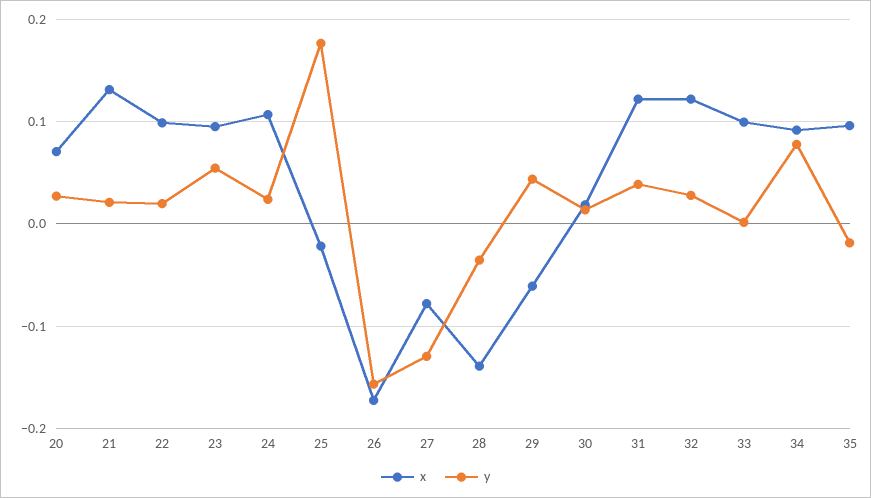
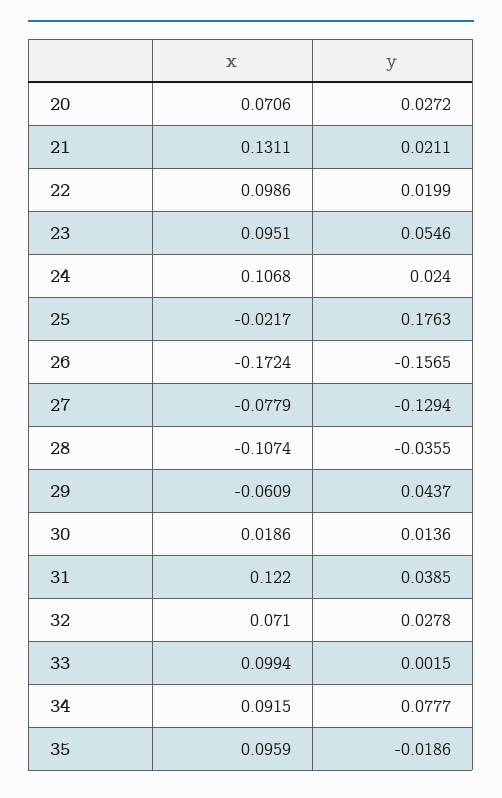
  {
    "x": {
      "20": 0.0706,
      "21": 0.1311,
      "22": 0.0986,
      "23": 0.0951,
      "24": 0.1068,
      "25": -0.0217,
      "26": -0.1724,
      "27": -0.0779,
-     "28": -0.14,
+     "28": -0.1074,
      "29": -0.0609,
      "30": 0.0186,
      "31": 0.122,
-     "32": 0.12,
+     "32": 0.071,
      "33": 0.0994,
      "34": 0.0915,
      "35": 0.0959
    },
    "y": {
      "20": 0.0272,
      "21": 0.0211,
      "22": 0.0199,
      "23": 0.0546,
      "24": 0.024,
      "25": 0.1763,
      "26": -0.1565,
      "27": -0.1294,
      "28": -0.0355,
      "29": 0.0437,
      "30": 0.0136,
      "31": 0.0385,
      "32": 0.0278,
      "33": 0.0015,
      "34": 0.0777,
      "35": -0.0186
    }
  }

